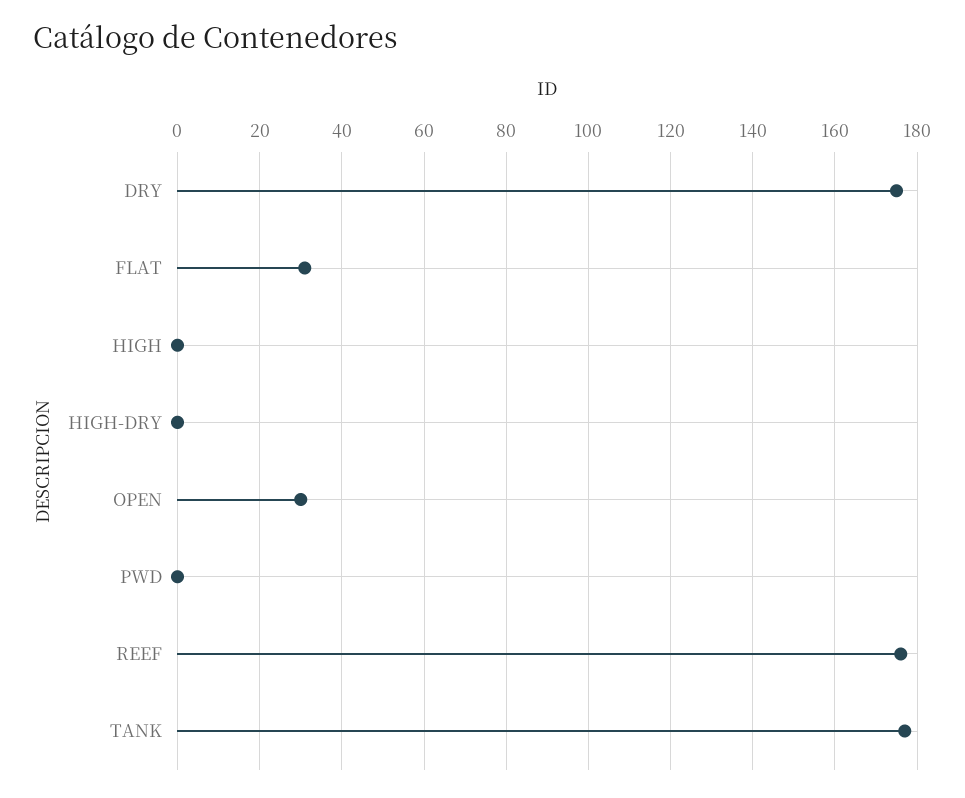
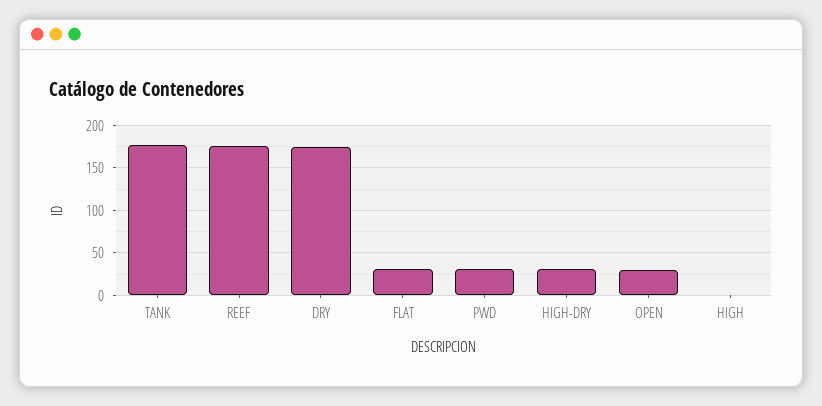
  {
    "DRY": 175,
    "FLAT": 30,
    "HIGH": 0,
-   "HIGH-DRY": 0,
+   "HIGH-DRY": 30,
    "OPEN": 30,
-   "PWD": 0,
+   "PWD": 30,
    "REEF": 175,
    "TANK": 175
  }

